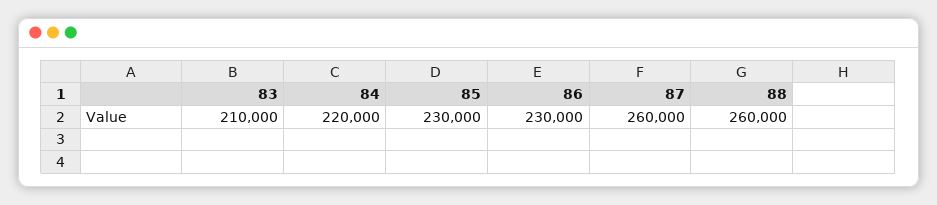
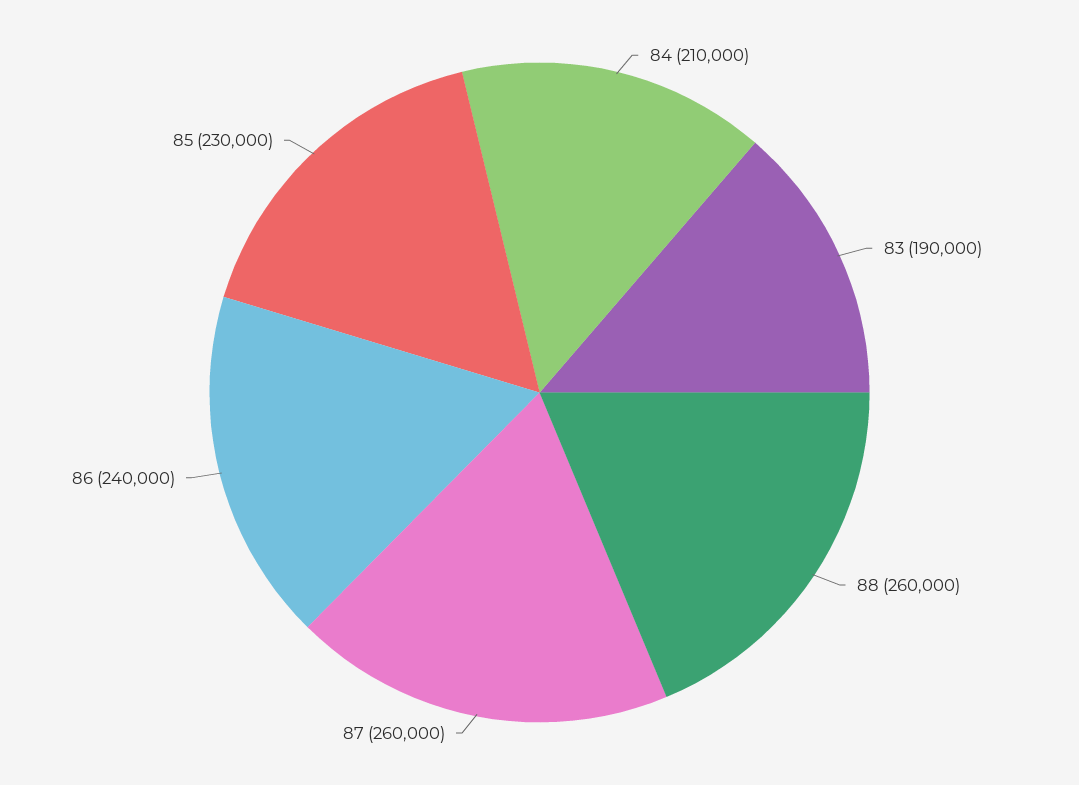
  {
-   "83": 210000,
+   "83": 190000,
-   "84": 220000,
+   "84": 210000,
    "85": 230000,
-   "86": 230000,
+   "86": 240000,
    "87": 260000,
    "88": 260000
  }

